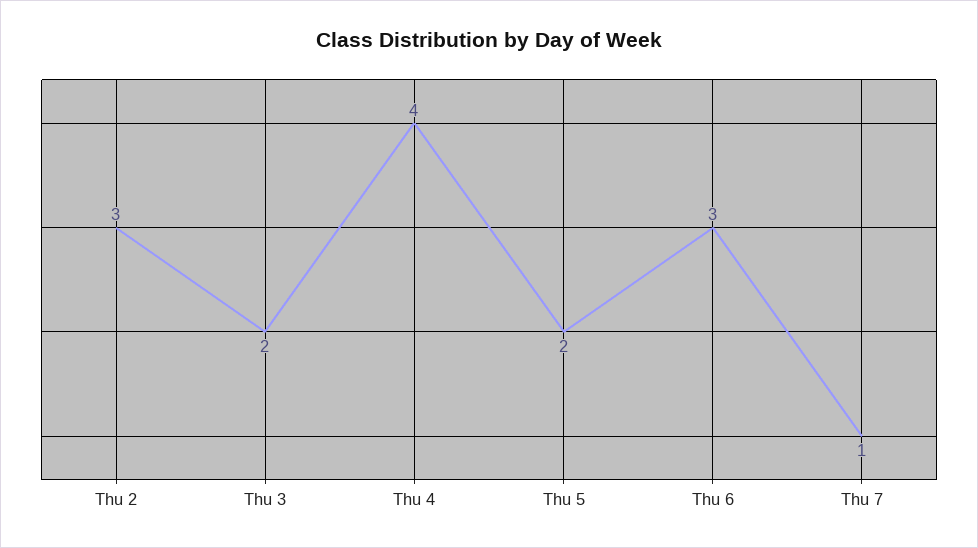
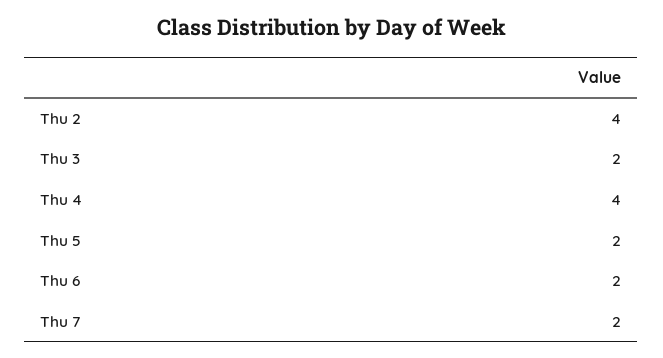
  {
-   "Thu 2": 3,
+   "Thu 2": 4,
    "Thu 3": 2,
    "Thu 4": 4,
    "Thu 5": 2,
-   "Thu 6": 3,
+   "Thu 6": 2,
-   "Thu 7": 1
+   "Thu 7": 2
  }

